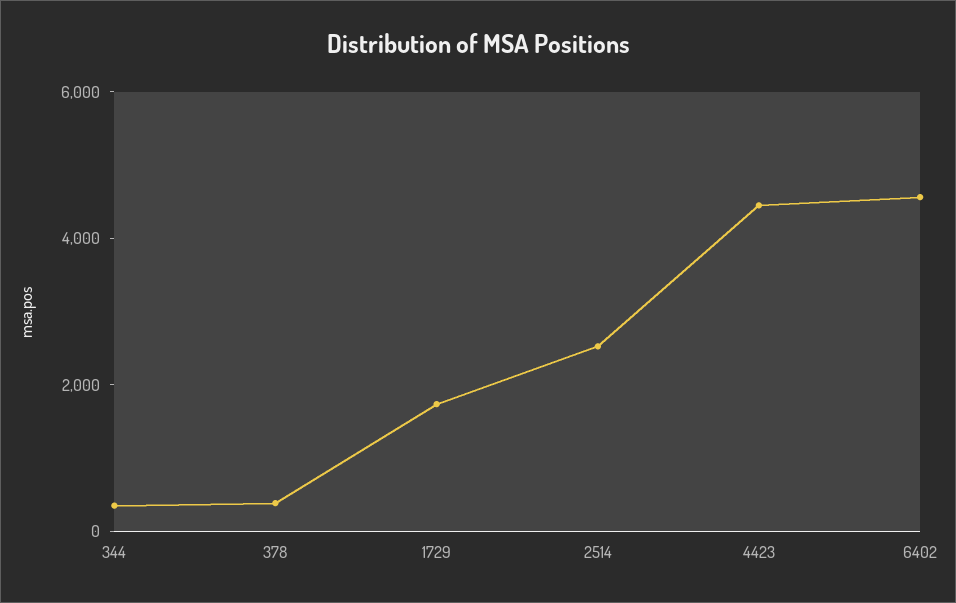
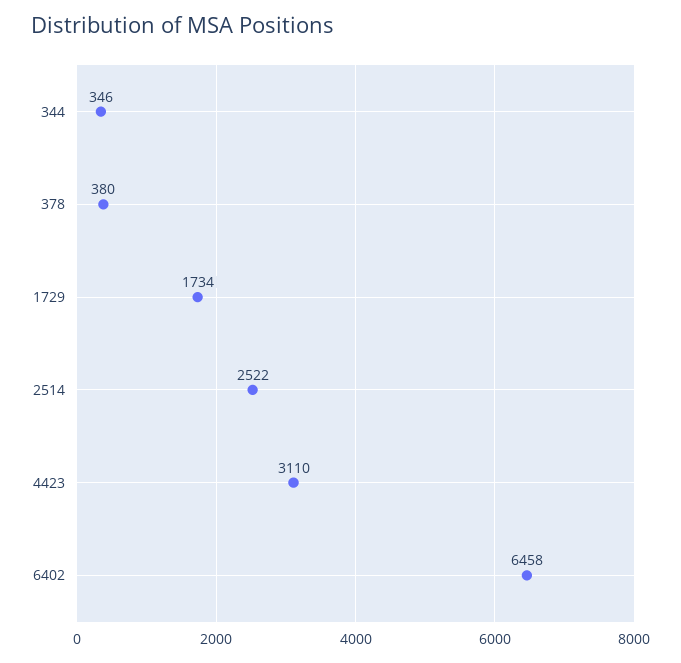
  {
    "344": 346,
    "378": 380,
    "1729": 1734,
    "2514": 2522,
-   "4423": 4500,
+   "4423": 3110,
-   "6402": 4500
+   "6402": 6458
  }

